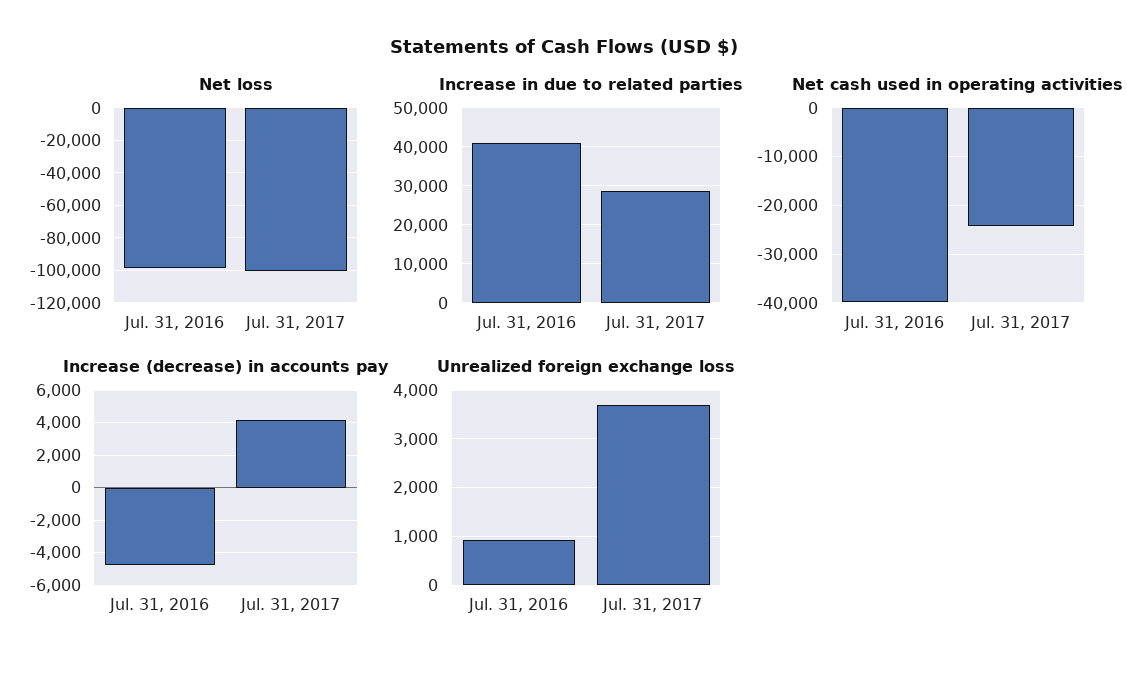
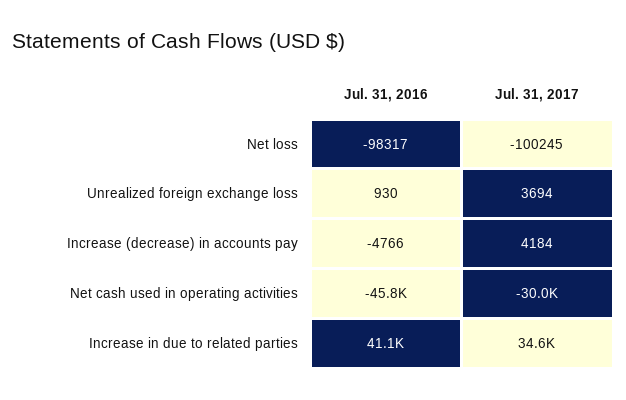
  {
    "Net loss": {
      "Jul. 31, 2016": -98317,
      "Jul. 31, 2017": -100245
    },
    "Increase in due to related parties": {
      "Jul. 31, 2016": 41100,
-     "Jul. 31, 2017": 28000
+     "Jul. 31, 2017": 34600
    },
    "Net cash used in operating activities": {
-     "Jul. 31, 2016": -40000,
+     "Jul. 31, 2016": -45800,
-     "Jul. 31, 2017": -24000
+     "Jul. 31, 2017": -30000
    },
    "Increase (decrease) in accounts pay": {
      "Jul. 31, 2016": -4766,
      "Jul. 31, 2017": 4184
    },
    "Unrealized foreign exchange loss": {
      "Jul. 31, 2016": 930,
      "Jul. 31, 2017": 3694
    }
  }

